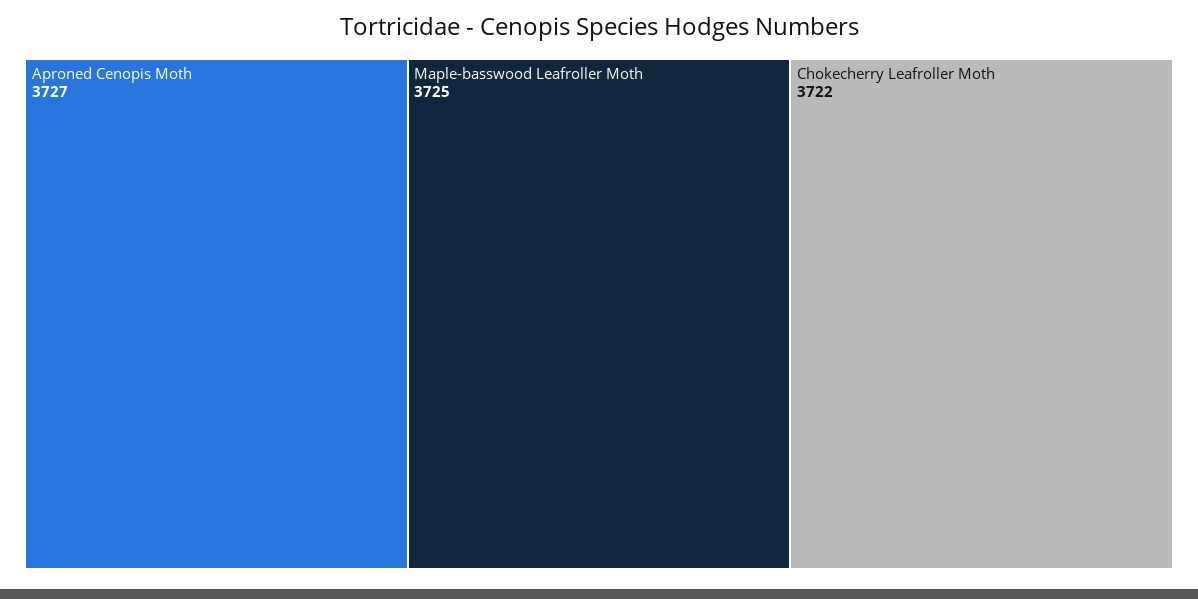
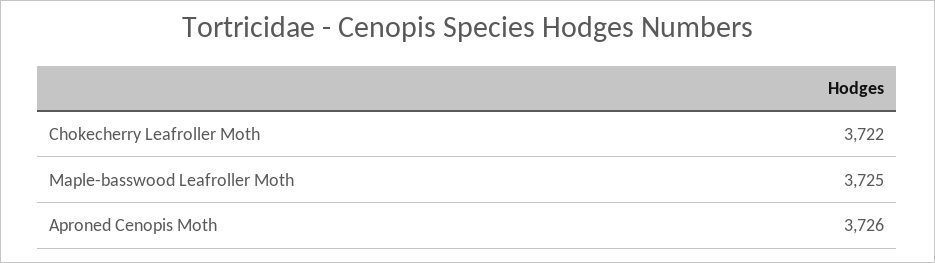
  {
-   "Aproned Cenopis Moth": 3727,
+   "Aproned Cenopis Moth": 3726,
    "Maple-basswood Leafroller Moth": 3725,
    "Chokecherry Leafroller Moth": 3722
  }

